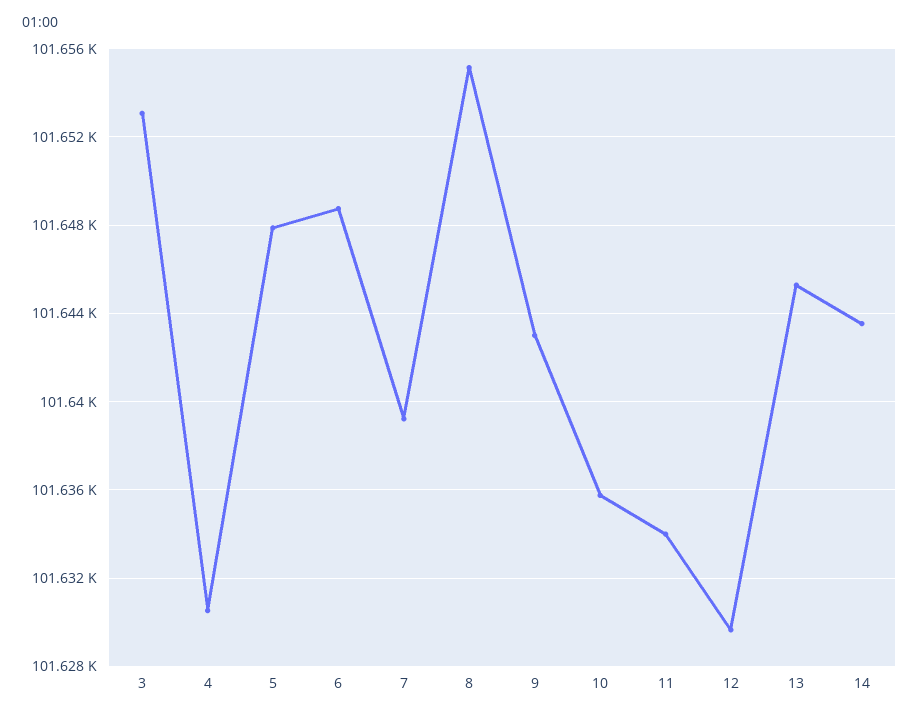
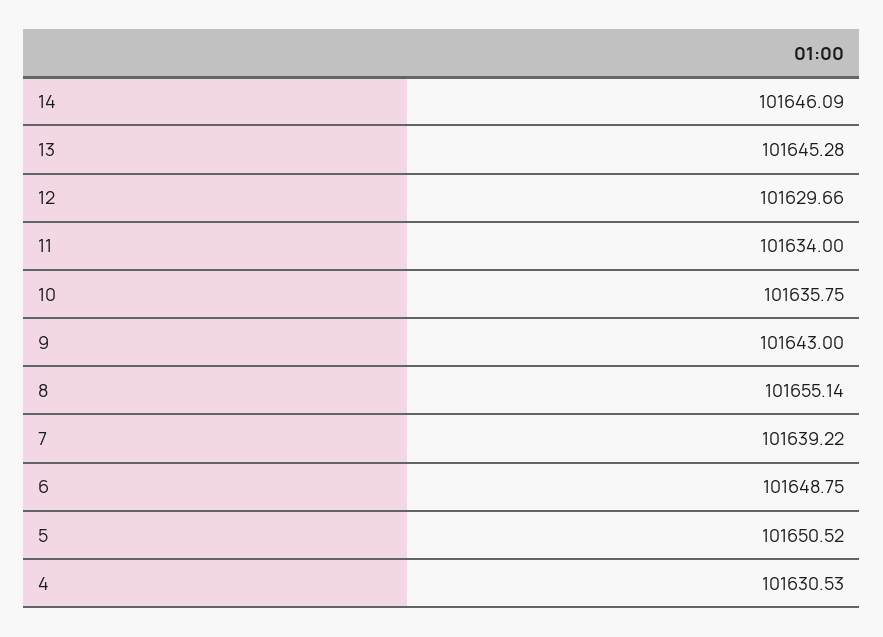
  {
-   "3": 101653,
    "4": 101630.53,
-   "5": 101648,
+   "5": 101650.52,
    "6": 101648.75,
    "7": 101639.22,
    "8": 101655.14,
    "9": 101643,
    "10": 101635.75,
    "11": 101634,
    "12": 101629.66,
    "13": 101645.28,
-   "14": 101643.5
+   "14": 101646.09
  }

